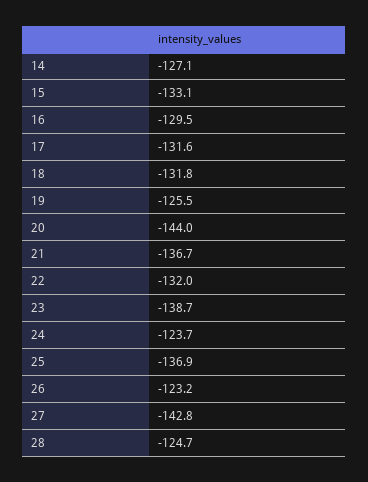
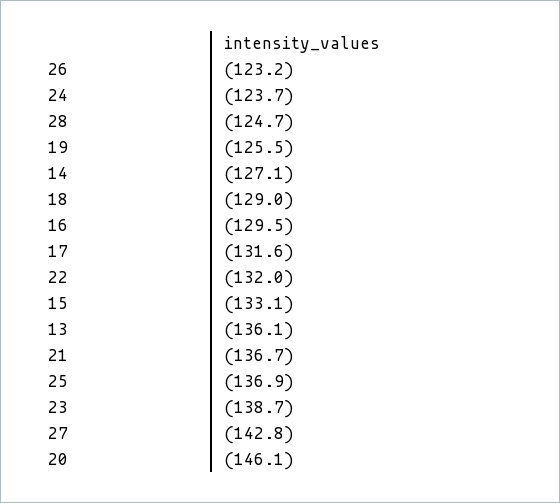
  {
    "14": -127.1,
    "15": -133.1,
    "16": -129.5,
    "17": -131.6,
-   "18": -131.8,
+   "18": -129,
    "19": -125.5,
-   "20": -144,
+   "20": -146.1,
    "21": -136.7,
    "22": -132,
    "23": -138.7,
    "24": -123.7,
    "25": -136.9,
    "26": -123.2,
    "27": -142.8,
-   "28": -124.7
+   "28": -124.7,
+   "13": -136.1
  }

